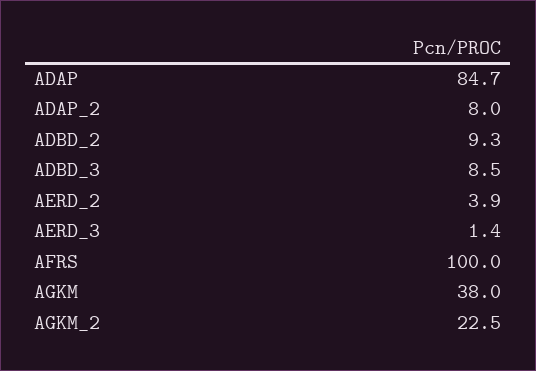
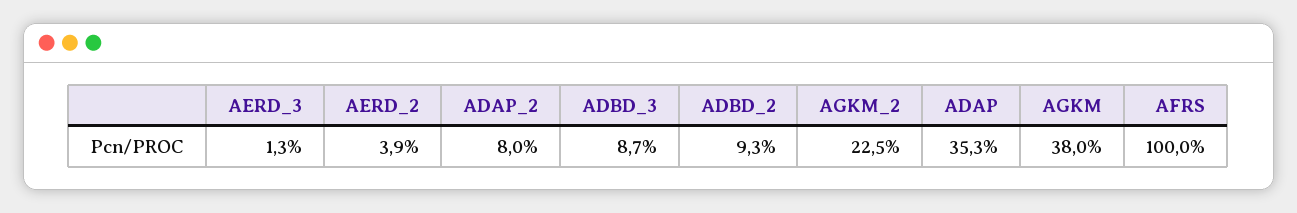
  {
-   "ADAP": 84.7,
+   "ADAP": 35.3,
    "ADAP_2": 8,
    "ADBD_2": 9.3,
-   "ADBD_3": 8.5,
+   "ADBD_3": 8.7,
    "AERD_2": 3.9,
-   "AERD_3": 1.4,
+   "AERD_3": 1.3,
    "AFRS": 100,
    "AGKM": 38,
    "AGKM_2": 22.5
  }

